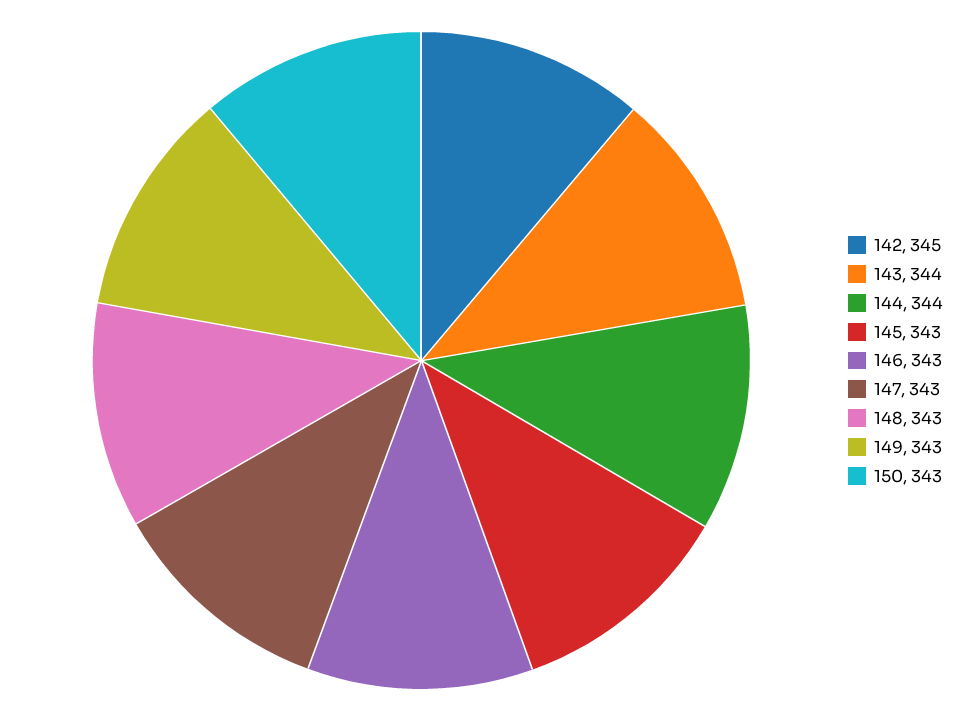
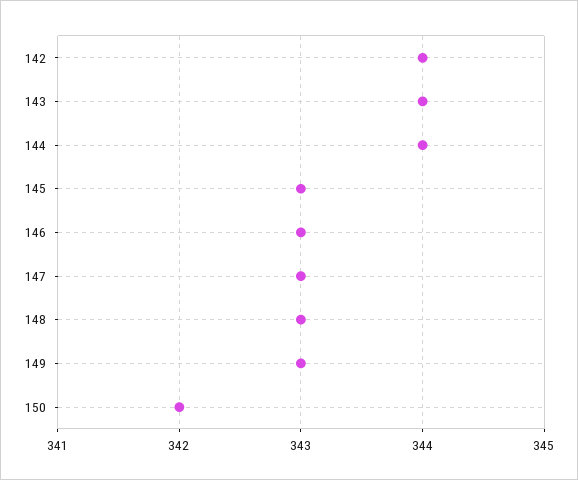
  {
-   "142": 345,
+   "142": 344,
    "143": 344,
    "144": 344,
    "145": 343,
    "146": 343,
    "147": 343,
    "148": 343,
    "149": 343,
-   "150": 343
+   "150": 342
  }

